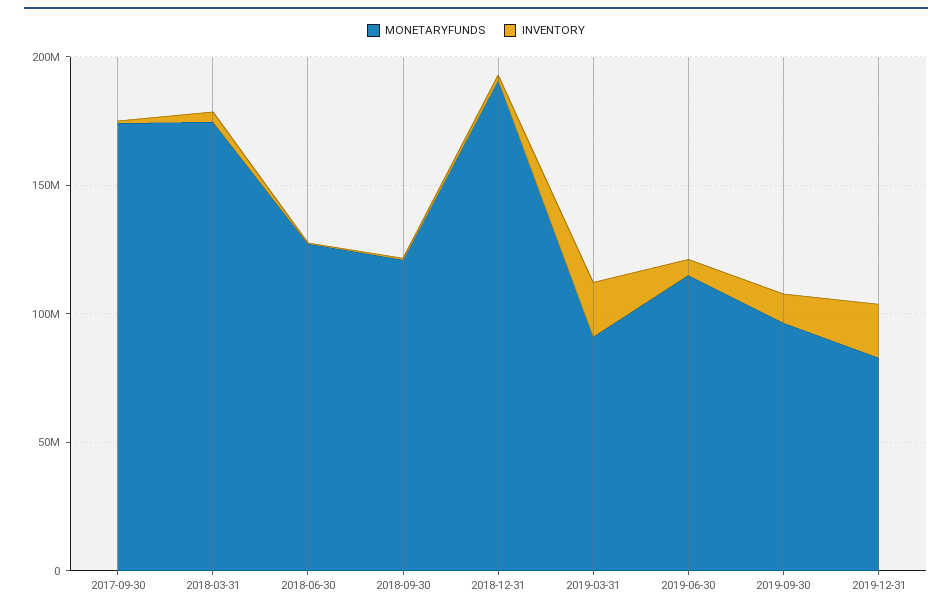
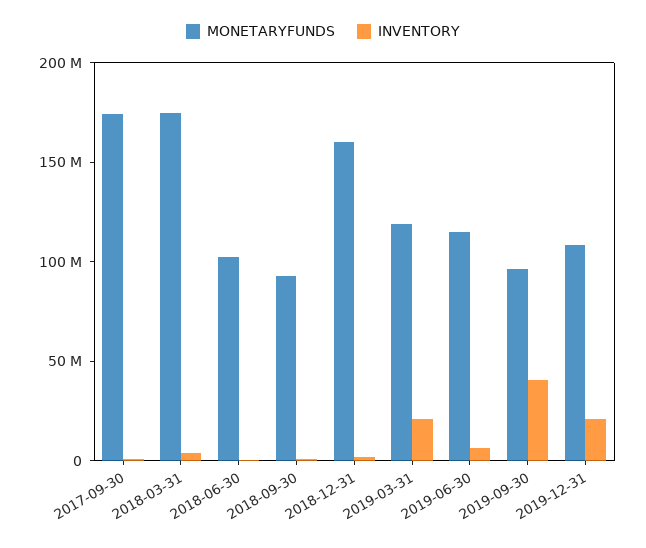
  {
    "MONETARYFUNDS": {
      "2017-09-30": 170000000,
      "2018-03-31": 170000000,
-     "2018-06-30": 130000000,
+     "2018-06-30": 100000000,
-     "2018-09-30": 120000000,
+     "2018-09-30": 90000000,
-     "2018-12-31": 190000000,
+     "2018-12-31": 160000000,
-     "2019-03-31": 90000000,
+     "2019-03-31": 120000000,
      "2019-06-30": 110000000,
      "2019-09-30": 100000000,
-     "2019-12-31": 80000000
+     "2019-12-31": 110000000
    },
    "INVENTORY": {
      "2017-09-30": 0,
      "2018-03-31": 0,
      "2018-06-30": 0,
      "2018-09-30": 0,
      "2018-12-31": 0,
      "2019-03-31": 20000000,
      "2019-06-30": 10000000,
-     "2019-09-30": 10000000,
+     "2019-09-30": 40000000,
      "2019-12-31": 20000000
    }
  }

